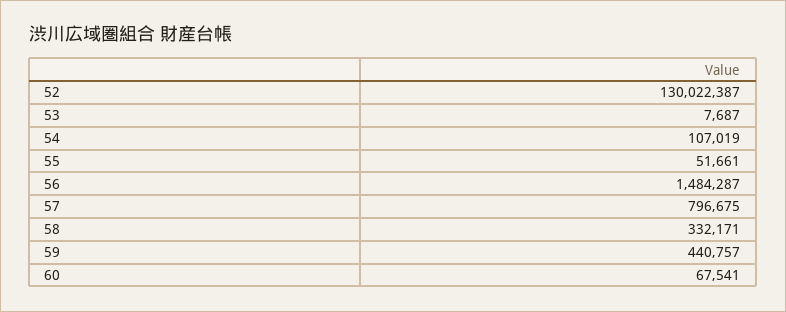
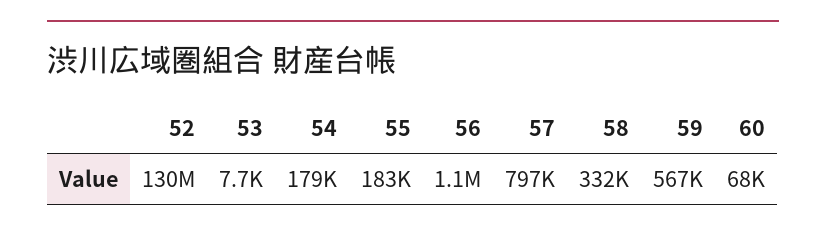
  {
    "52": 130022387,
    "53": 7687,
-   "54": 107019,
+   "54": 179000,
-   "55": 51661,
+   "55": 183000,
-   "56": 1484287,
+   "56": 1100000,
    "57": 796675,
    "58": 332171,
-   "59": 440757,
+   "59": 567000,
    "60": 67541
  }

